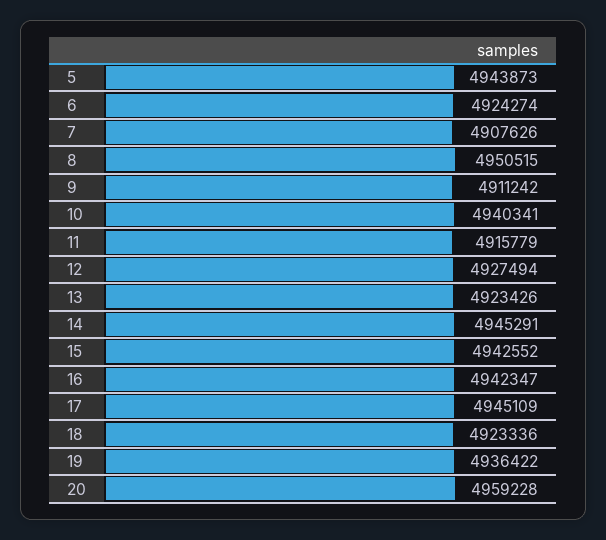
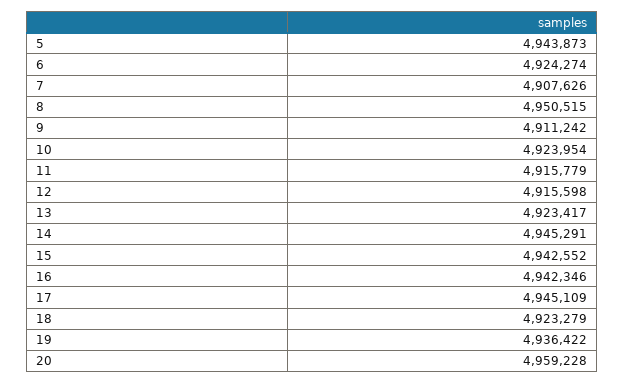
  {
    "5": 4943873,
    "6": 4924274,
    "7": 4907626,
    "8": 4950515,
    "9": 4911242,
-   "10": 4940341,
+   "10": 4923954,
    "11": 4915779,
-   "12": 4927494,
+   "12": 4915598,
-   "13": 4923426,
+   "13": 4923417,
    "14": 4945291,
    "15": 4942552,
-   "16": 4942347,
+   "16": 4942346,
    "17": 4945109,
-   "18": 4923336,
+   "18": 4923279,
    "19": 4936422,
    "20": 4959228
  }

